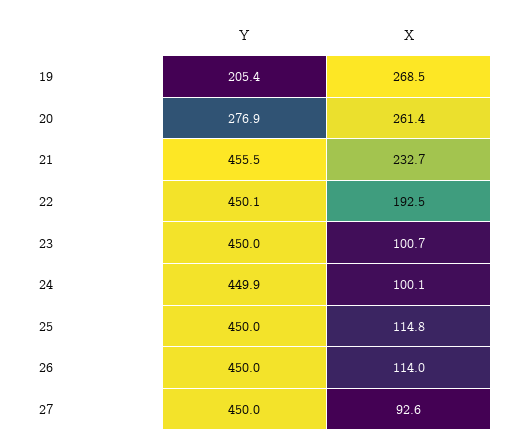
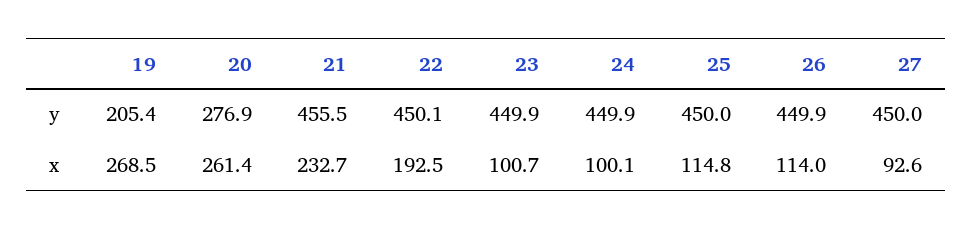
  {
    "Y": {
      "19": 205.4,
      "20": 276.9,
      "21": 455.5,
      "22": 450.1,
-     "23": 450,
+     "23": 449.9,
      "24": 449.9,
      "25": 450,
-     "26": 450,
+     "26": 449.9,
      "27": 450
    },
    "X": {
      "19": 268.5,
      "20": 261.4,
      "21": 232.7,
      "22": 192.5,
      "23": 100.7,
      "24": 100.1,
      "25": 114.8,
      "26": 114,
      "27": 92.6
    }
  }

